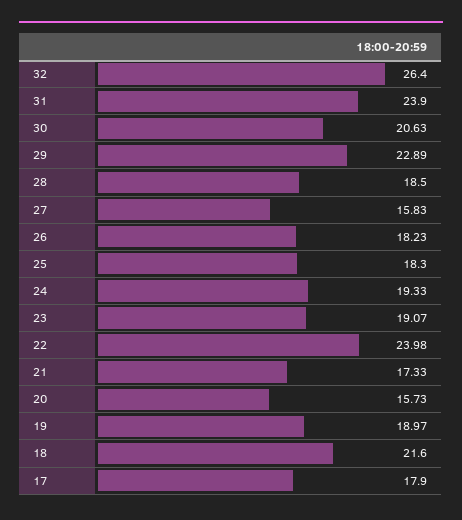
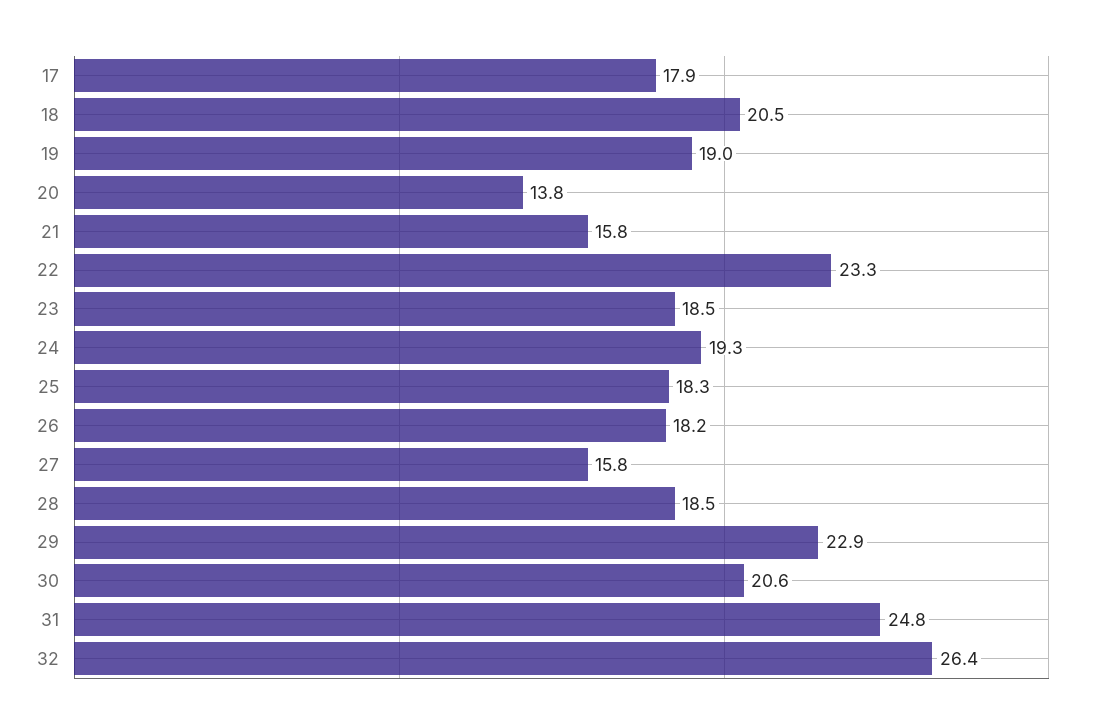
  {
    "32": 26.4,
-   "31": 23.9,
+   "31": 24.8,
    "30": 20.63,
    "29": 22.89,
    "28": 18.5,
    "27": 15.83,
    "26": 18.23,
    "25": 18.3,
    "24": 19.33,
-   "23": 19.07,
+   "23": 18.5,
-   "22": 23.98,
+   "22": 23.3,
-   "21": 17.33,
+   "21": 15.8,
-   "20": 15.73,
+   "20": 13.8,
    "19": 18.97,
-   "18": 21.6,
+   "18": 20.5,
    "17": 17.9
  }

